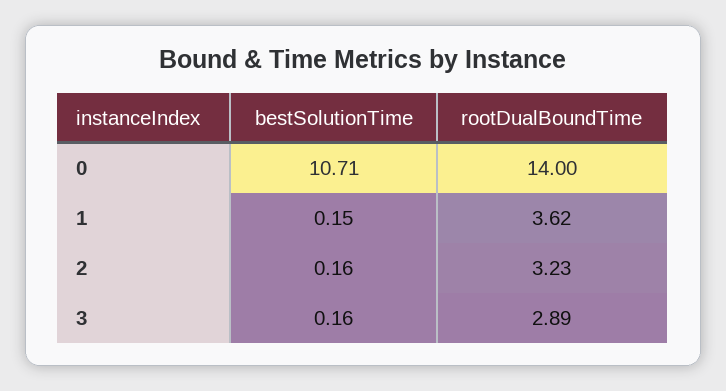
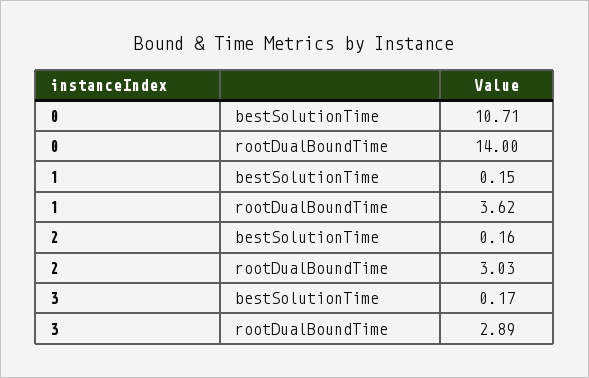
  {
    "bestSolutionTime": {
      "0": 10.71,
      "1": 0.15,
      "2": 0.16,
-     "3": 0.16
+     "3": 0.17
    },
    "rootDualBoundTime": {
      "0": 14,
      "1": 3.62,
-     "2": 3.23,
+     "2": 3.03,
      "3": 2.89
    }
  }

